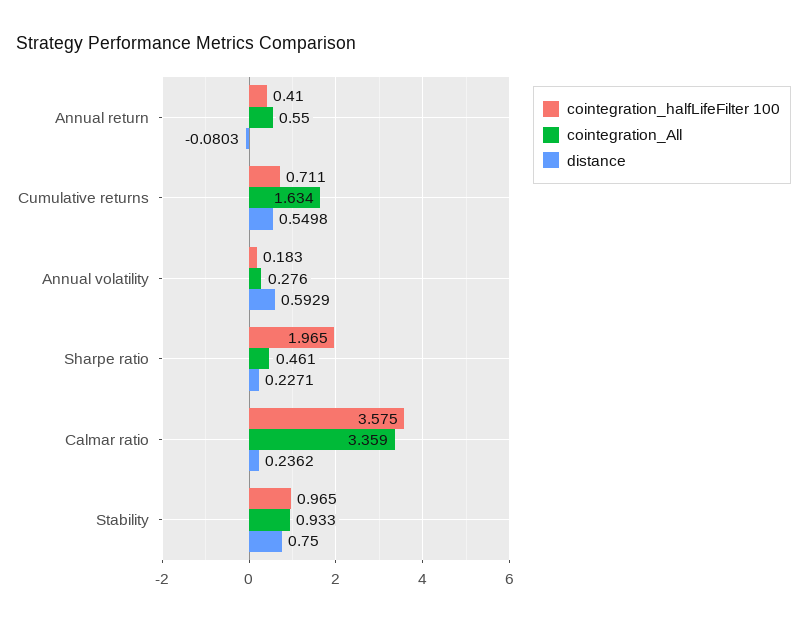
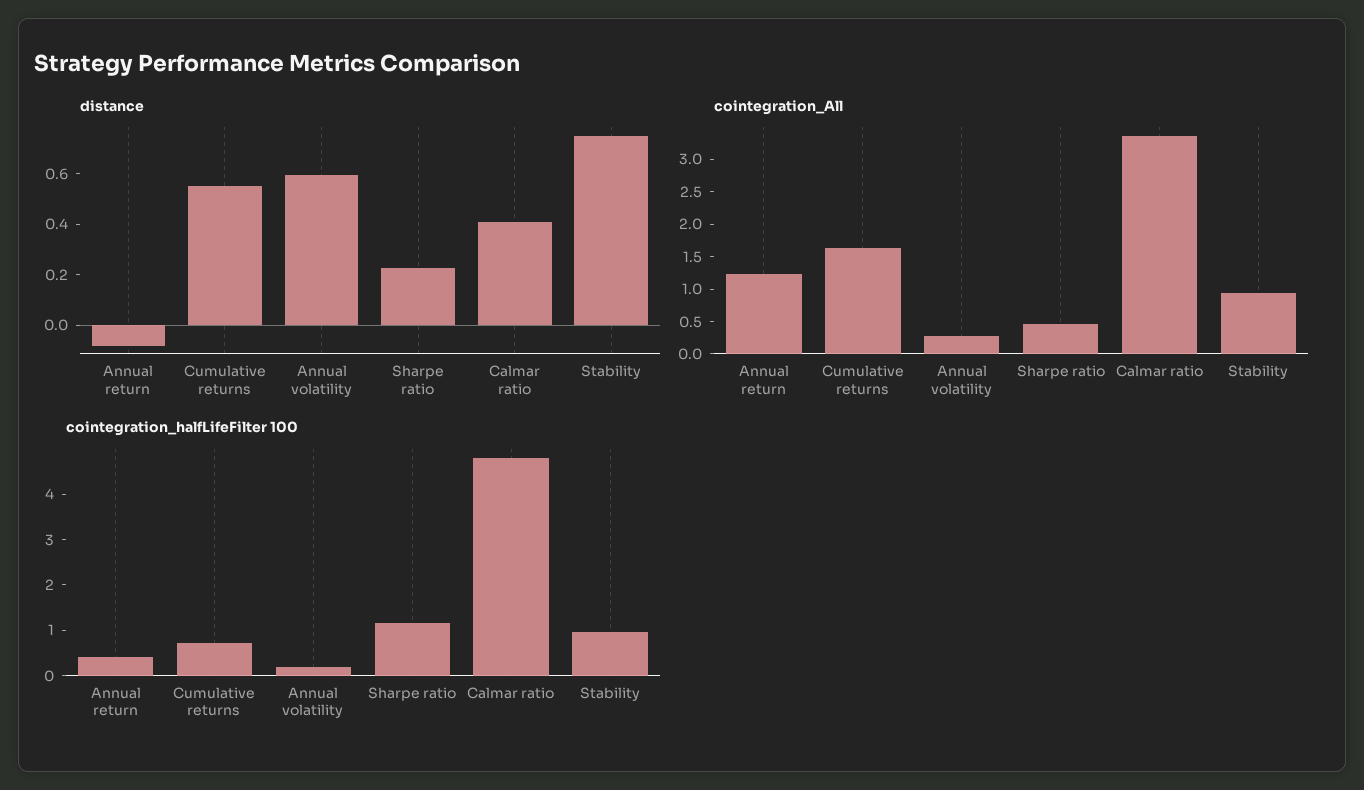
  {
    "cointegration_halfLifeFilter 100": {
      "Annual return": 0.41,
      "Cumulative returns": 0.711,
      "Annual volatility": 0.183,
-     "Sharpe ratio": 1.965,
+     "Sharpe ratio": 1.2,
-     "Calmar ratio": 3.575,
+     "Calmar ratio": 4.8,
      "Stability": 0.965
    },
    "cointegration_All": {
-     "Annual return": 0.55,
+     "Annual return": 1.25,
      "Cumulative returns": 1.634,
      "Annual volatility": 0.276,
      "Sharpe ratio": 0.461,
      "Calmar ratio": 3.359,
      "Stability": 0.933
    },
    "distance": {
      "Annual return": -0.0803,
      "Cumulative returns": 0.5498,
      "Annual volatility": 0.5929,
      "Sharpe ratio": 0.2271,
-     "Calmar ratio": 0.2362,
+     "Calmar ratio": 0.4,
      "Stability": 0.75
    }
  }

